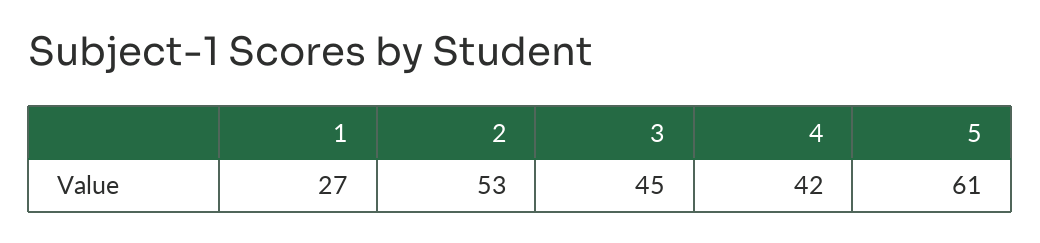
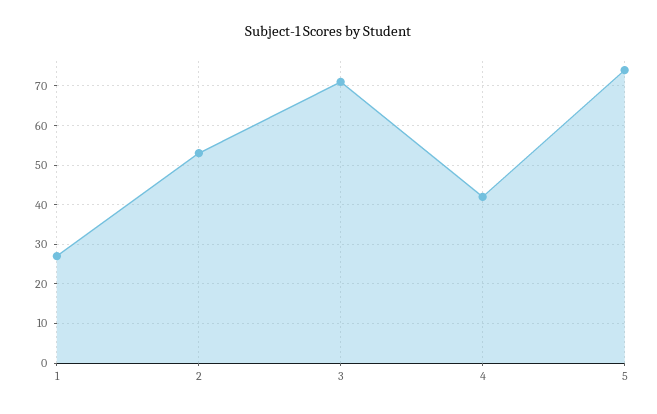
  {
    "1": 27,
    "2": 53,
-   "3": 45,
+   "3": 70,
    "4": 42,
-   "5": 61
+   "5": 75
  }

